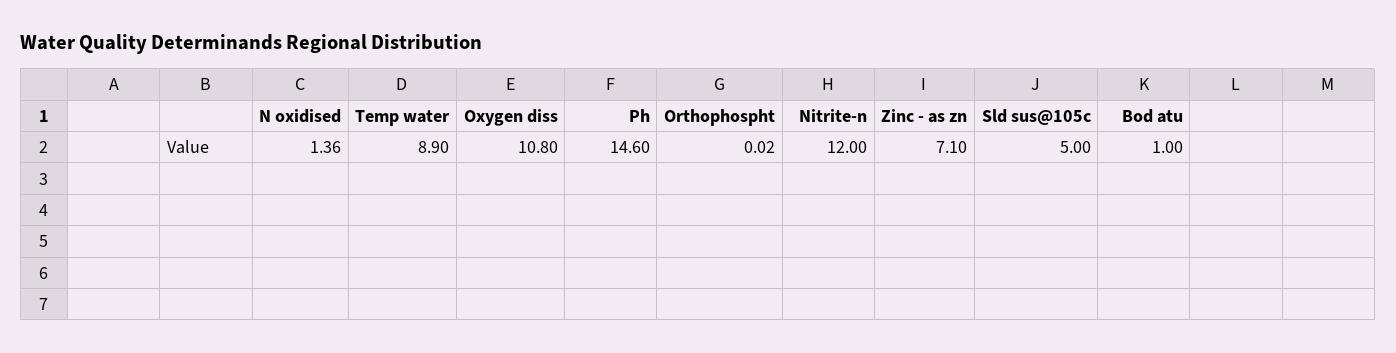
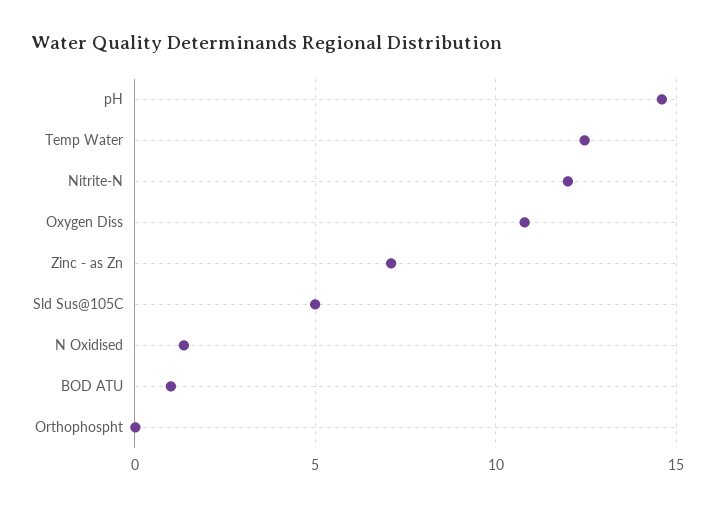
  {
    "N oxidised": 1.36,
-   "Temp water": 8.9,
+   "Temp water": 12.5,
    "Oxygen diss": 10.8,
    "Ph": 14.6,
    "Orthophospht": 0.02,
    "Nitrite-n": 12,
    "Zinc - as zn": 7.1,
    "Sld sus@105c": 5,
    "Bod atu": 1
  }

